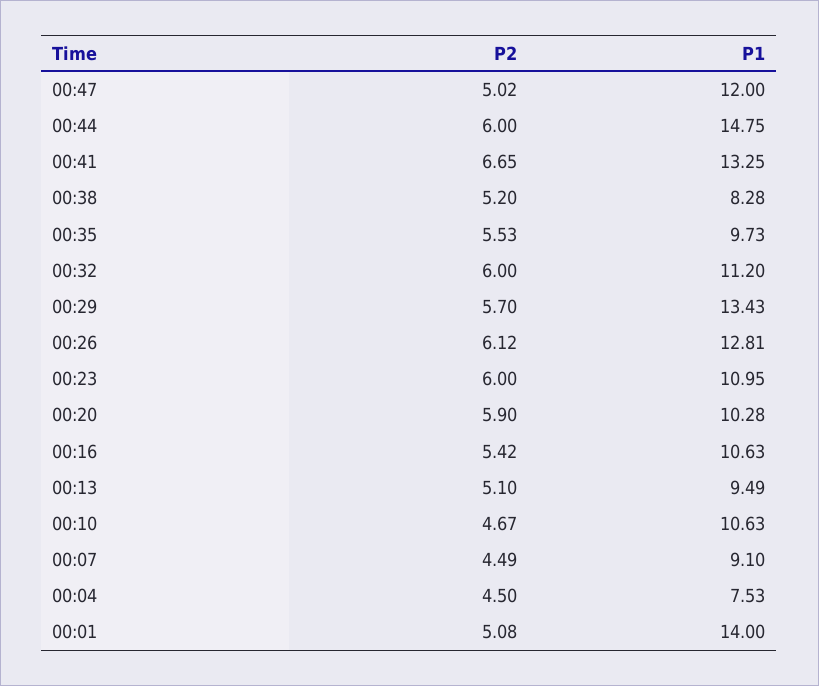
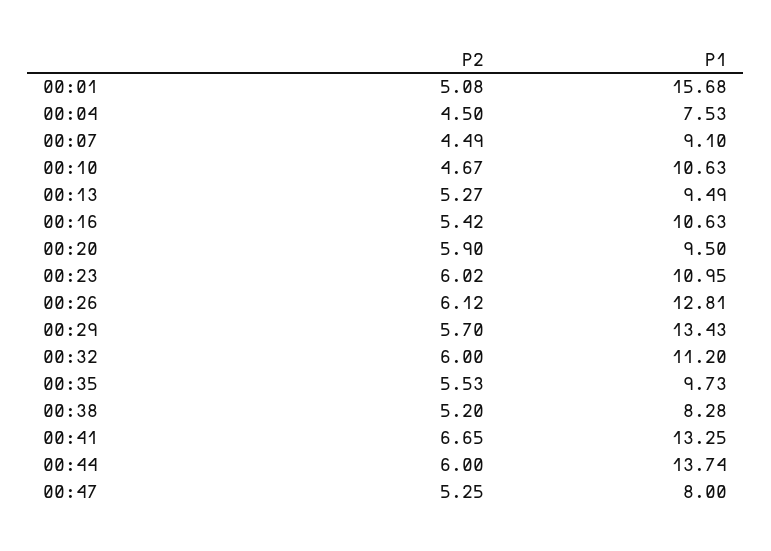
  {
    "P2": {
-     "00:47": 5.02,
+     "00:47": 5.25,
      "00:44": 6,
      "00:41": 6.65,
      "00:38": 5.2,
      "00:35": 5.53,
      "00:32": 6,
      "00:29": 5.7,
      "00:26": 6.12,
-     "00:23": 6,
+     "00:23": 6.02,
      "00:20": 5.9,
      "00:16": 5.42,
-     "00:13": 5.1,
+     "00:13": 5.27,
      "00:10": 4.67,
      "00:07": 4.49,
      "00:04": 4.5,
      "00:01": 5.08
    },
    "P1": {
-     "00:47": 12,
+     "00:47": 8,
-     "00:44": 14.75,
+     "00:44": 13.74,
      "00:41": 13.25,
      "00:38": 8.28,
      "00:35": 9.73,
      "00:32": 11.2,
      "00:29": 13.43,
      "00:26": 12.81,
      "00:23": 10.95,
-     "00:20": 10.28,
+     "00:20": 9.5,
      "00:16": 10.63,
      "00:13": 9.49,
      "00:10": 10.63,
      "00:07": 9.1,
      "00:04": 7.53,
-     "00:01": 14
+     "00:01": 15.68
    }
  }

